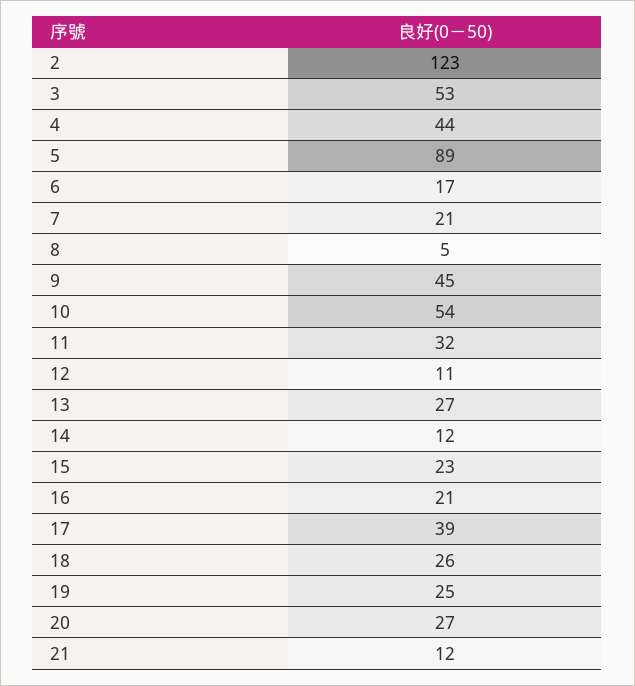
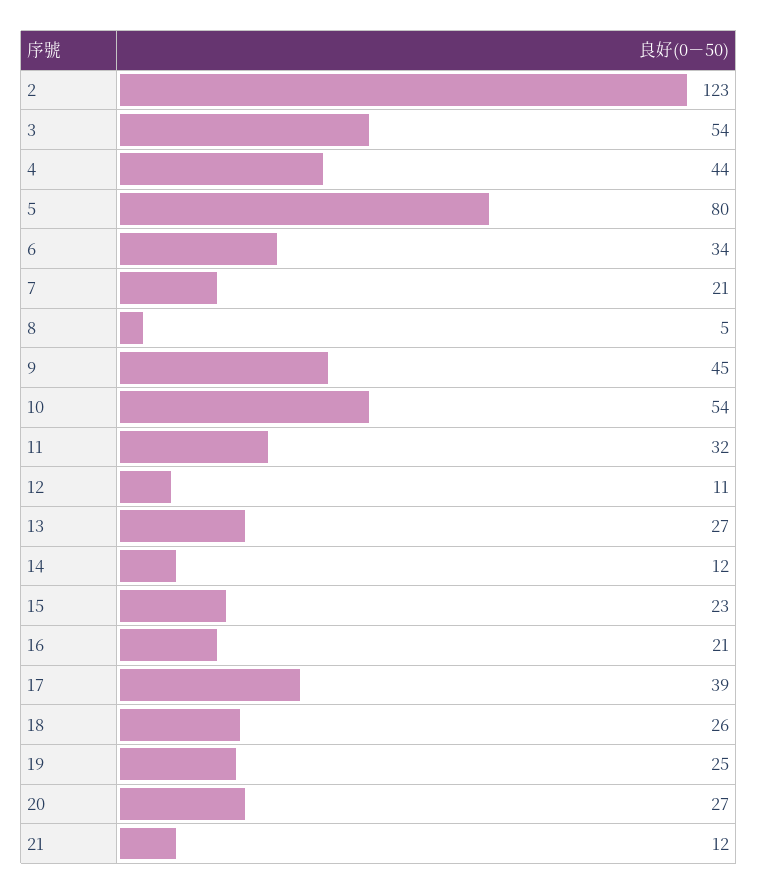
  {
    "2": 123,
-   "3": 53,
+   "3": 54,
    "4": 44,
-   "5": 89,
+   "5": 80,
-   "6": 17,
+   "6": 34,
    "7": 21,
    "8": 5,
    "9": 45,
    "10": 54,
    "11": 32,
    "12": 11,
    "13": 27,
    "14": 12,
    "15": 23,
    "16": 21,
    "17": 39,
    "18": 26,
    "19": 25,
    "20": 27,
    "21": 12
  }

